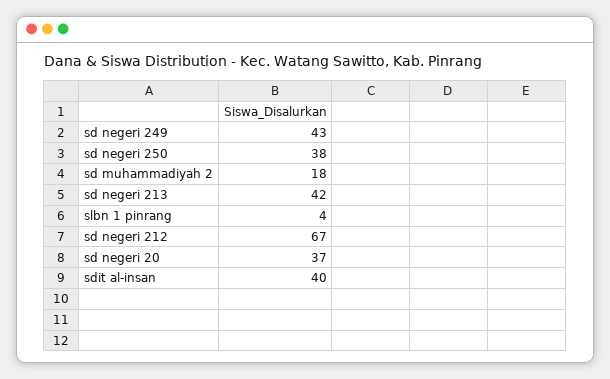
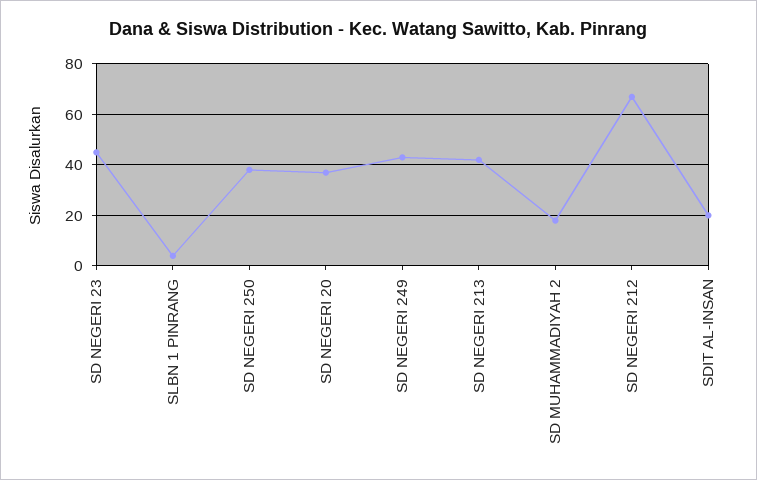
  {
    "sd negeri 249": 43,
    "sd negeri 250": 38,
    "sd muhammadiyah 2": 18,
    "sd negeri 213": 42,
    "slbn 1 pinrang": 4,
    "sd negeri 212": 67,
    "sd negeri 20": 37,
-   "sdit al-insan": 40
+   "sdit al-insan": 20,
+   "SD NEGERI 23": 45
  }

